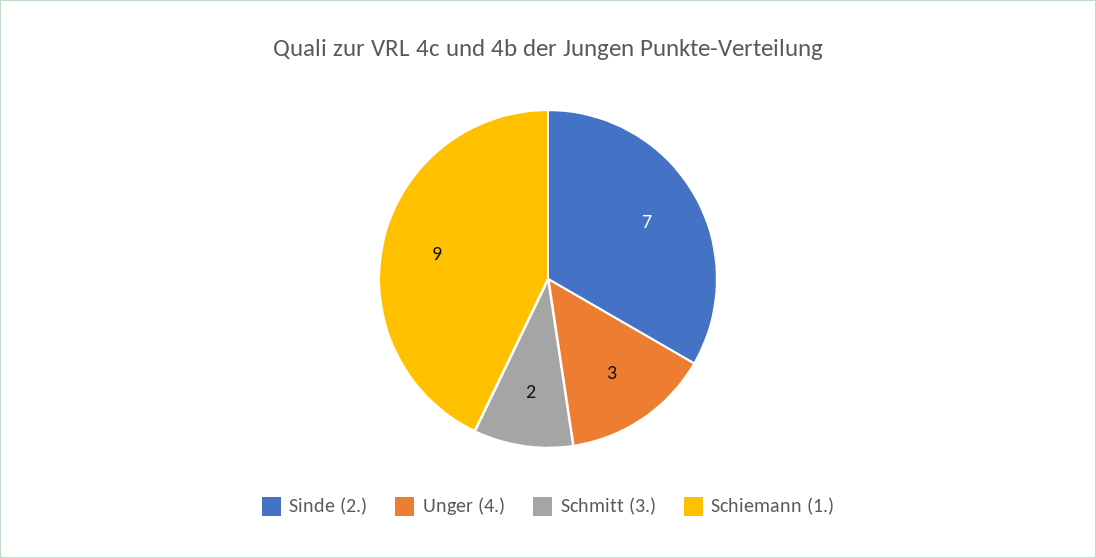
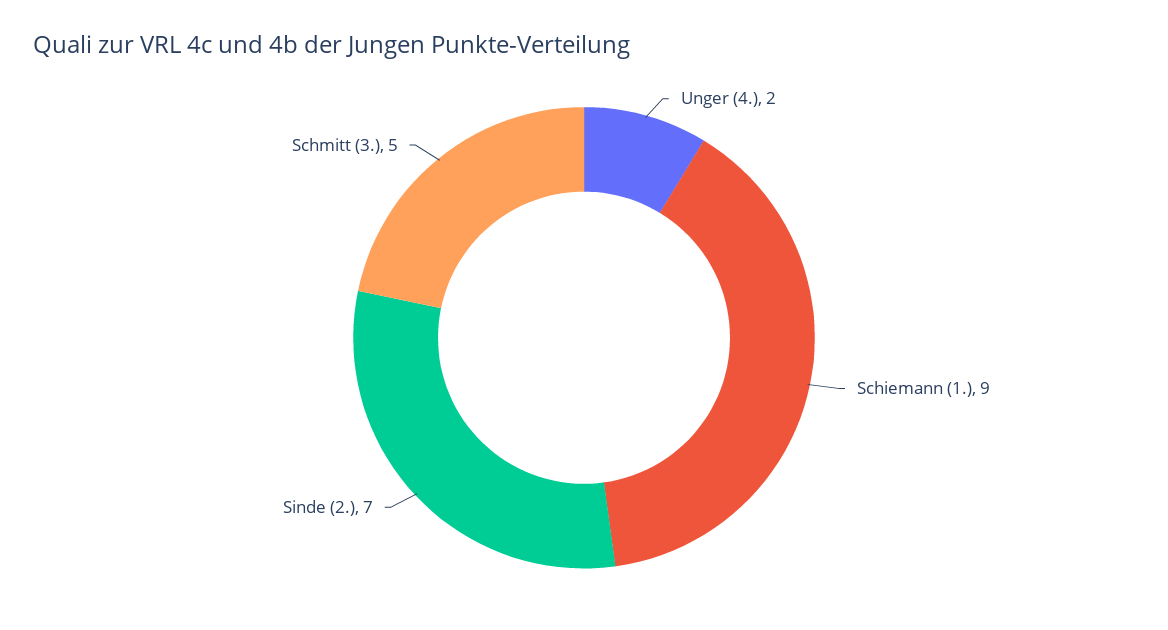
  {
    "Sinde (2.)": 7,
-   "Unger (4.)": 3,
+   "Unger (4.)": 2,
-   "Schmitt (3.)": 2,
+   "Schmitt (3.)": 5,
    "Schiemann (1.)": 9
  }

